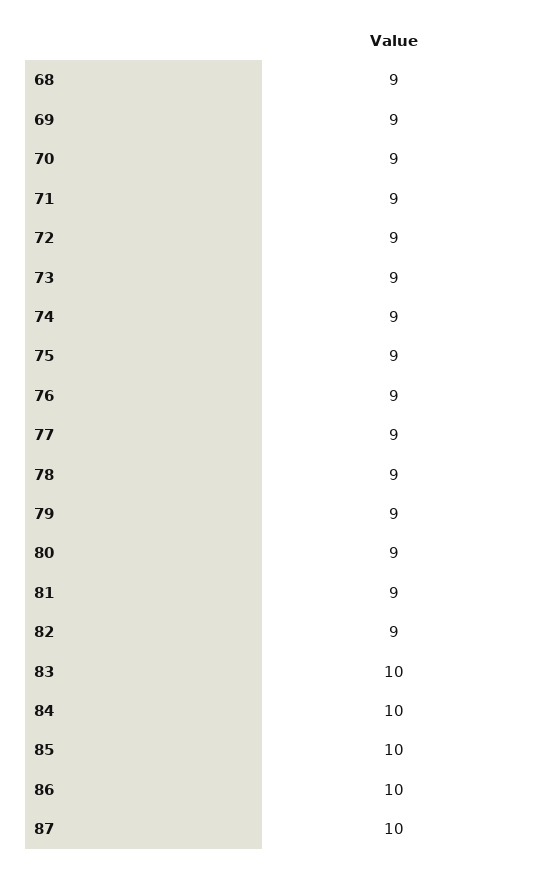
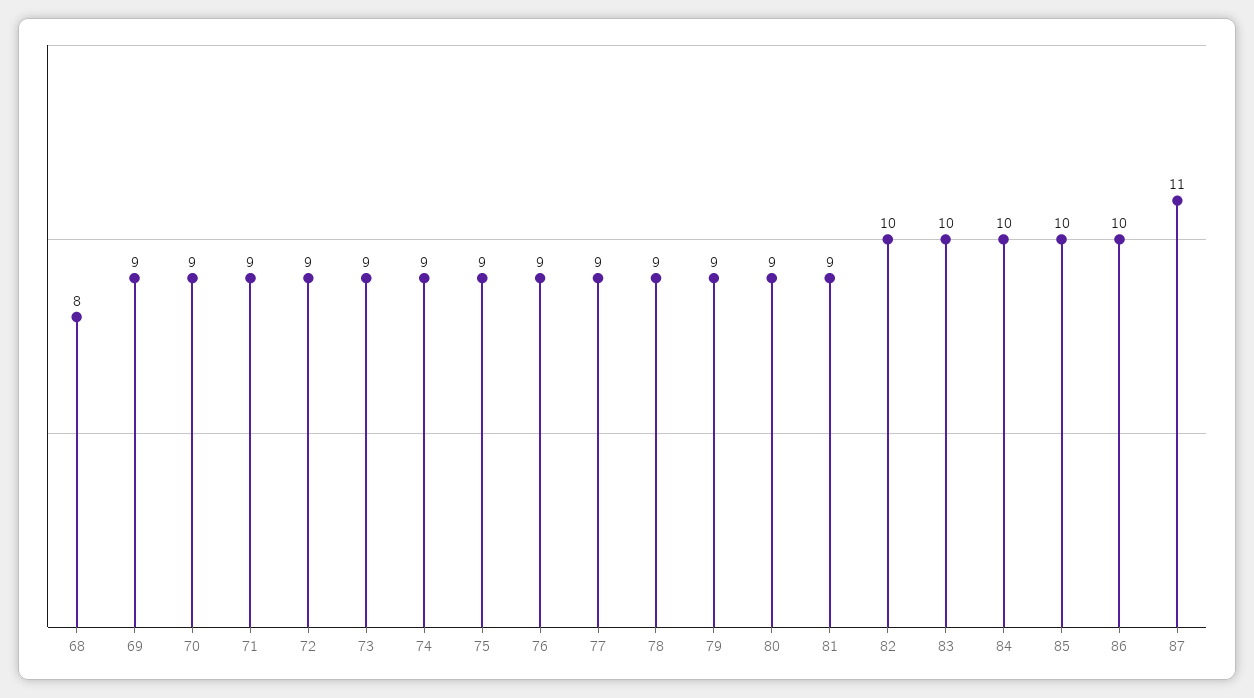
  {
-   "68": 9,
+   "68": 8,
    "69": 9,
    "70": 9,
    "71": 9,
    "72": 9,
    "73": 9,
    "74": 9,
    "75": 9,
    "76": 9,
    "77": 9,
    "78": 9,
    "79": 9,
    "80": 9,
    "81": 9,
-   "82": 9,
+   "82": 10,
    "83": 10,
    "84": 10,
    "85": 10,
    "86": 10,
-   "87": 10
+   "87": 11
  }

